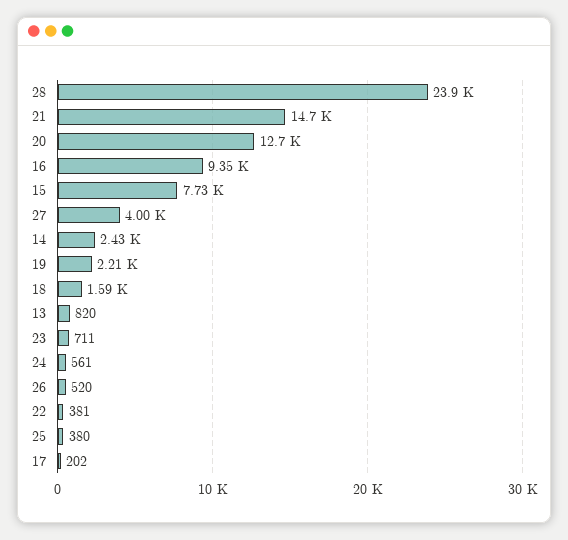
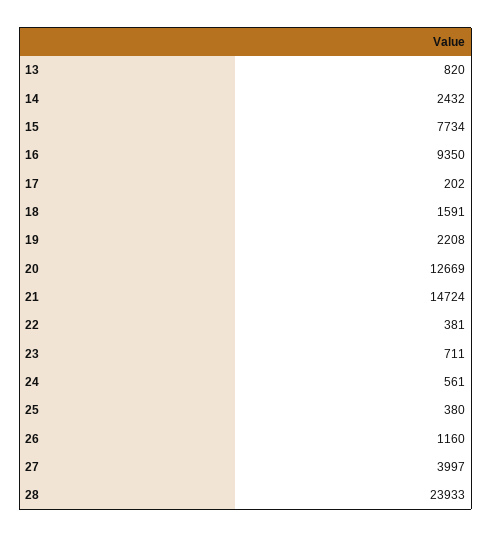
  {
    "28": 23933,
    "21": 14724,
    "20": 12669,
    "16": 9350,
    "15": 7734,
    "27": 3997,
    "14": 2432,
    "19": 2208,
    "18": 1591,
    "13": 820,
    "23": 711,
    "24": 561,
-   "26": 520,
+   "26": 1160,
    "22": 381,
    "25": 380,
    "17": 202
  }

